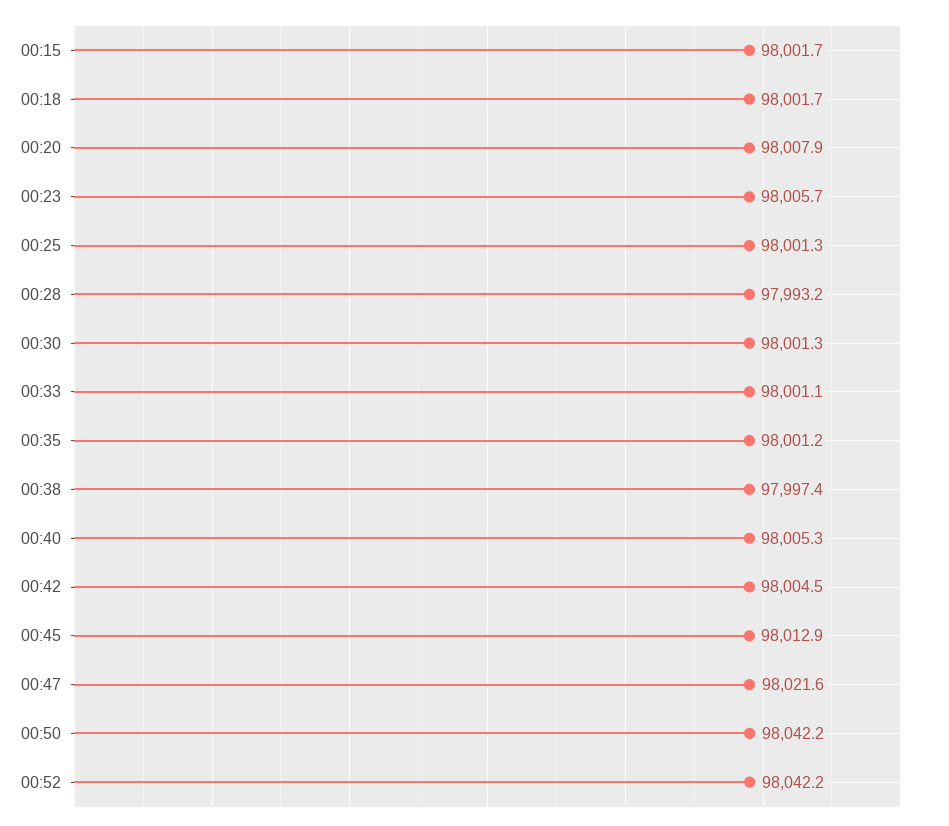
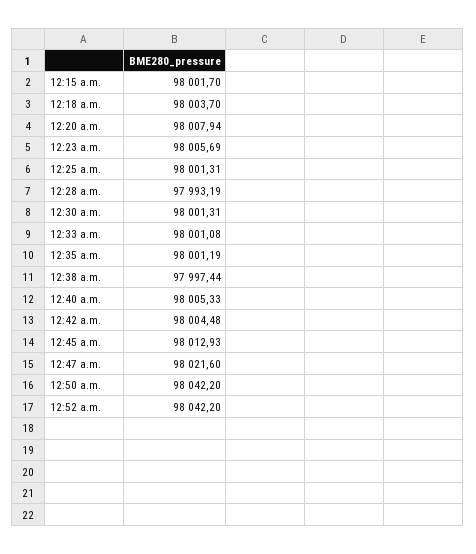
  {
    "00:15": 98001.7,
-   "00:18": 98001.7,
+   "00:18": 98003.7,
    "00:20": 98007.94,
    "00:23": 98005.69,
    "00:25": 98001.31,
    "00:28": 97993.19,
    "00:30": 98001.31,
    "00:33": 98001.08,
    "00:35": 98001.19,
    "00:38": 97997.44,
    "00:40": 98005.33,
    "00:42": 98004.48,
    "00:45": 98012.93,
    "00:47": 98021.6,
    "00:50": 98042.2,
    "00:52": 98042.2
  }

